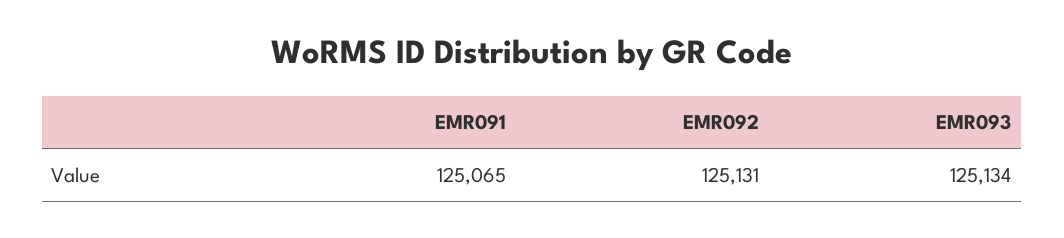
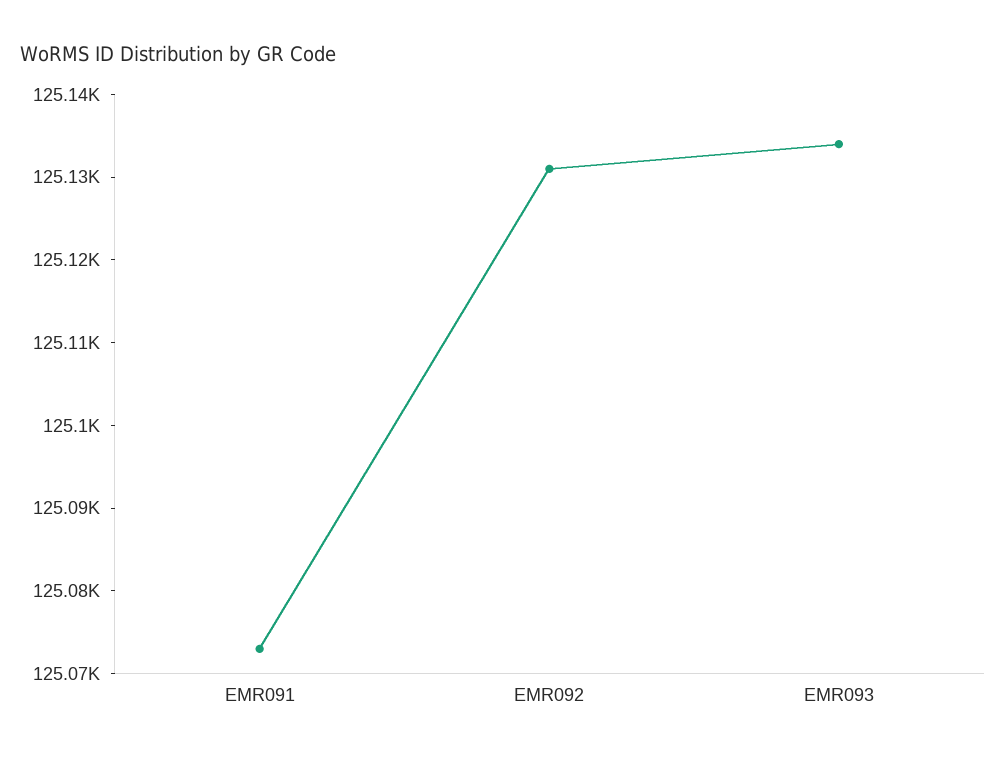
  {
-   "EMR091": 125065,
+   "EMR091": 125073,
    "EMR092": 125131,
    "EMR093": 125134
  }

